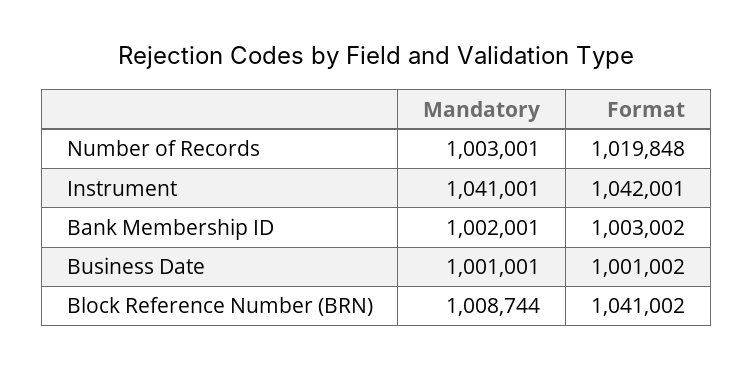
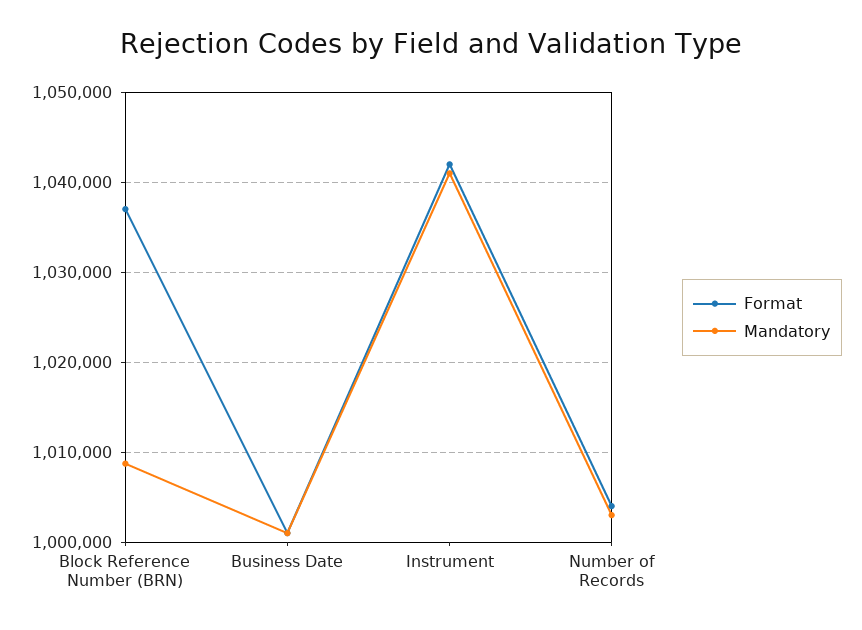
  {
    "Mandatory": {
      "Number of Records": 1003001,
      "Instrument": 1041001,
-     "Bank Membership ID": 1002001,
      "Business Date": 1001001,
      "Block Reference Number (BRN)": 1008744
    },
    "Format": {
-     "Number of Records": 1019848,
+     "Number of Records": 1004000,
      "Instrument": 1042001,
-     "Bank Membership ID": 1003002,
      "Business Date": 1001002,
-     "Block Reference Number (BRN)": 1041002
+     "Block Reference Number (BRN)": 1037000
    }
  }

